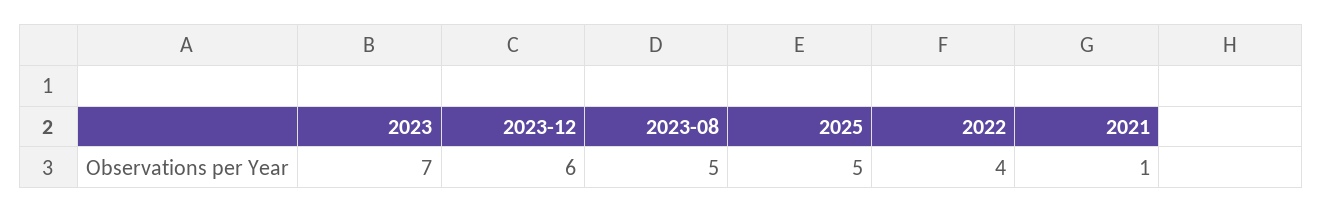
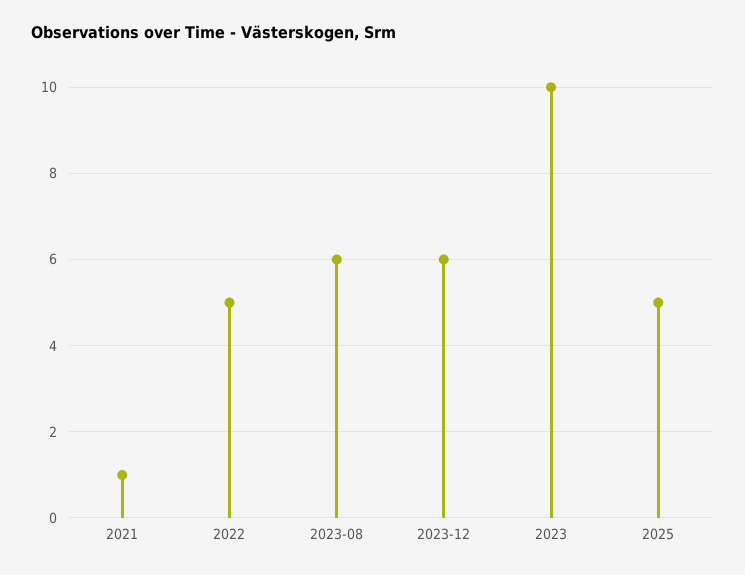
  {
-   "2023": 7,
+   "2023": 10,
    "2023-12": 6,
-   "2023-08": 5,
+   "2023-08": 6,
    "2025": 5,
-   "2022": 4,
+   "2022": 5,
    "2021": 1
  }

